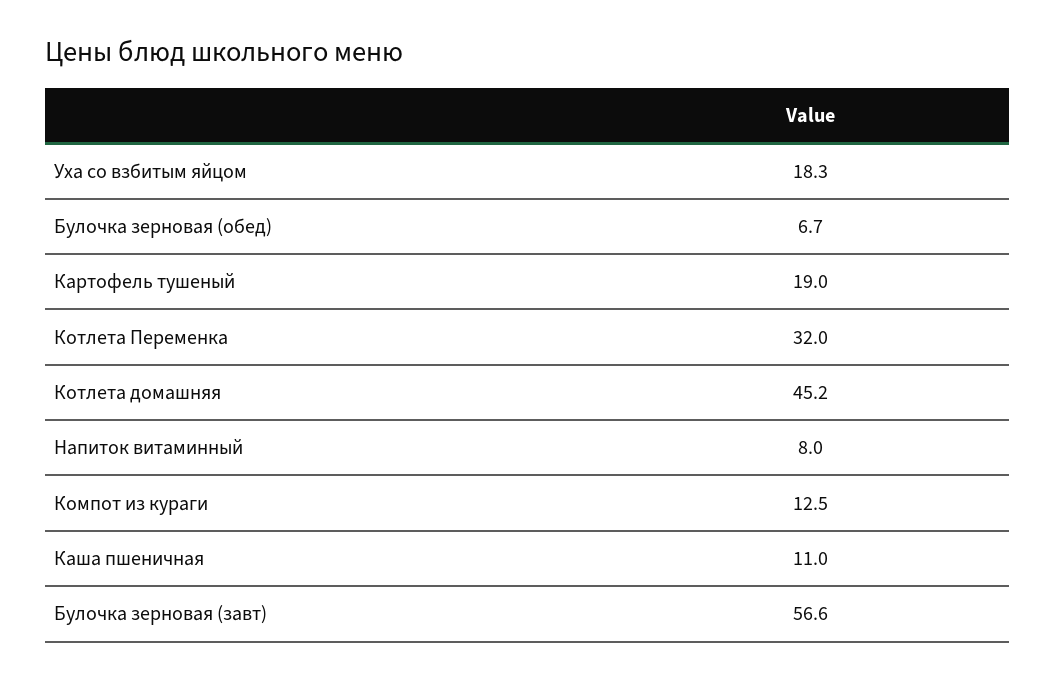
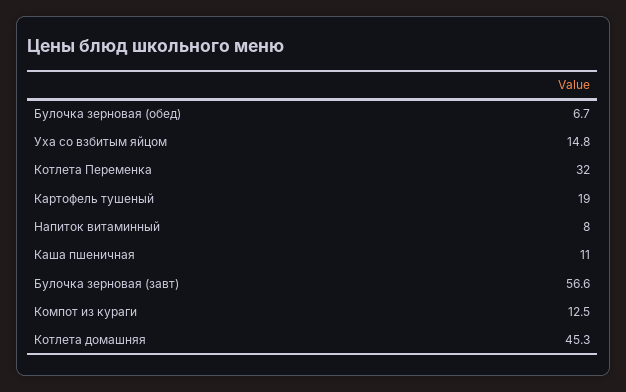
  {
-   "Уха со взбитым яйцом": 18.3,
+   "Уха со взбитым яйцом": 14.8,
    "Булочка зерновая (обед)": 6.7,
    "Картофель тушеный": 19,
    "Котлета Переменка": 32,
-   "Котлета домашняя": 45.2,
+   "Котлета домашняя": 45.3,
    "Напиток витаминный": 8,
    "Компот из кураги": 12.5,
    "Каша пшеничная": 11,
    "Булочка зерновая (завт)": 56.6
  }

